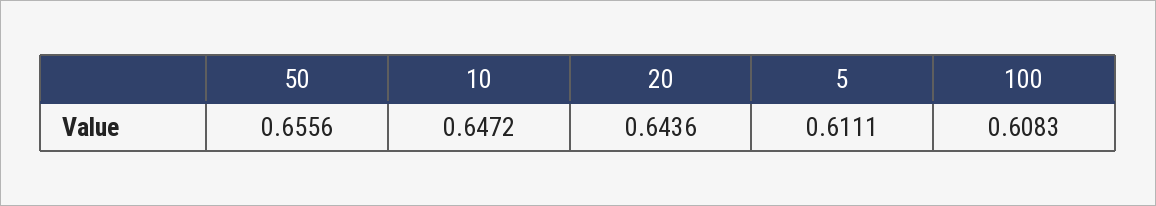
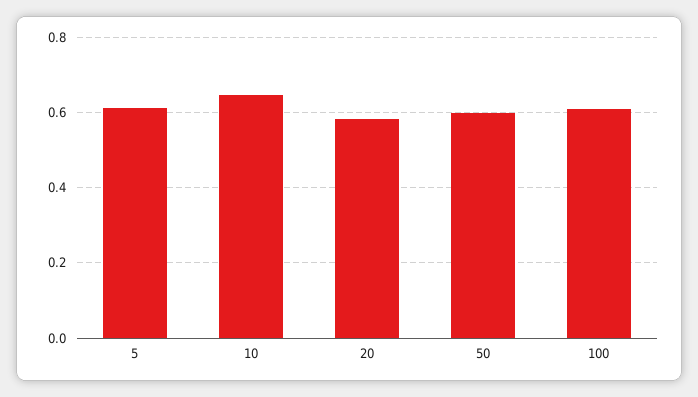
  {
-   "50": 0.6556,
+   "50": 0.6,
    "10": 0.6472,
-   "20": 0.6436,
+   "20": 0.58,
    "5": 0.6111,
    "100": 0.6083
  }

